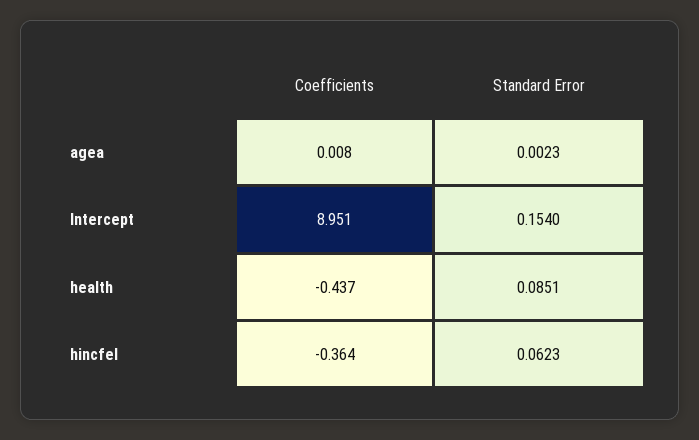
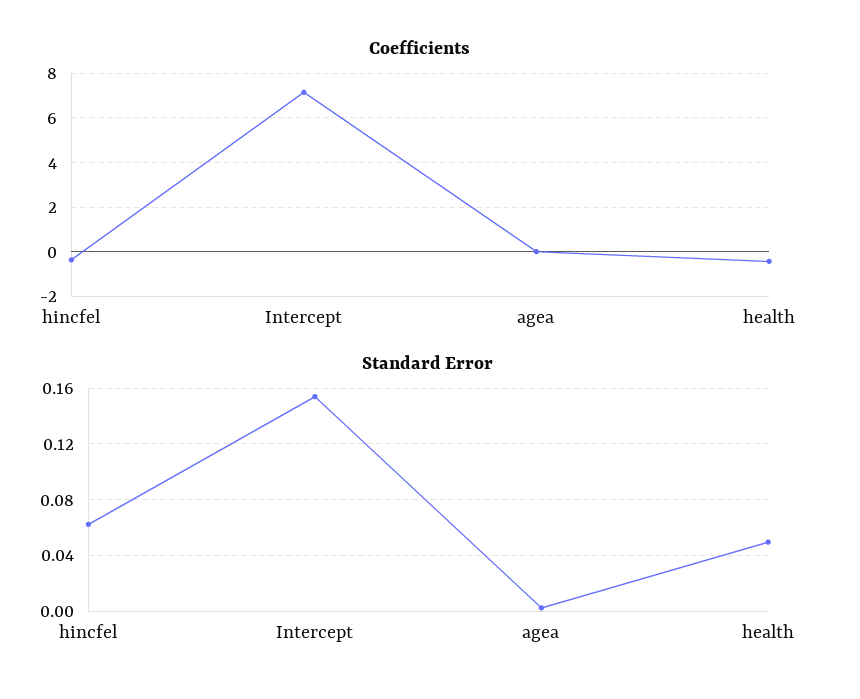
  {
    "Coefficients": {
      "agea": 0.008,
-     "Intercept": 8.951,
+     "Intercept": 7,
      "health": -0.437,
      "hincfel": -0.364
    },
    "Standard Error": {
      "agea": 0.0023,
      "Intercept": 0.154,
-     "health": 0.0851,
+     "health": 0.05,
      "hincfel": 0.0623
    }
  }

